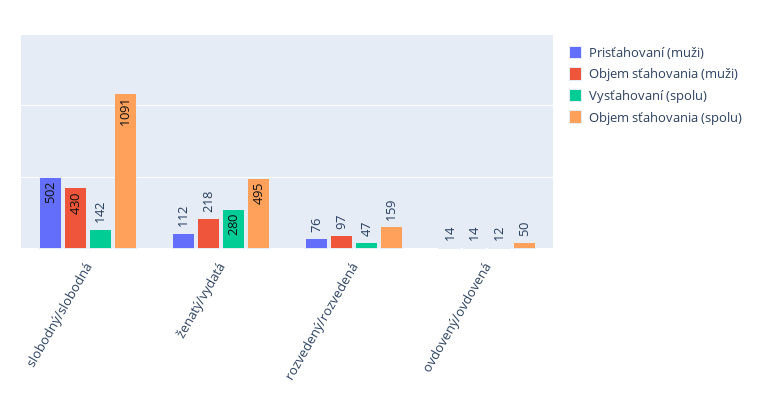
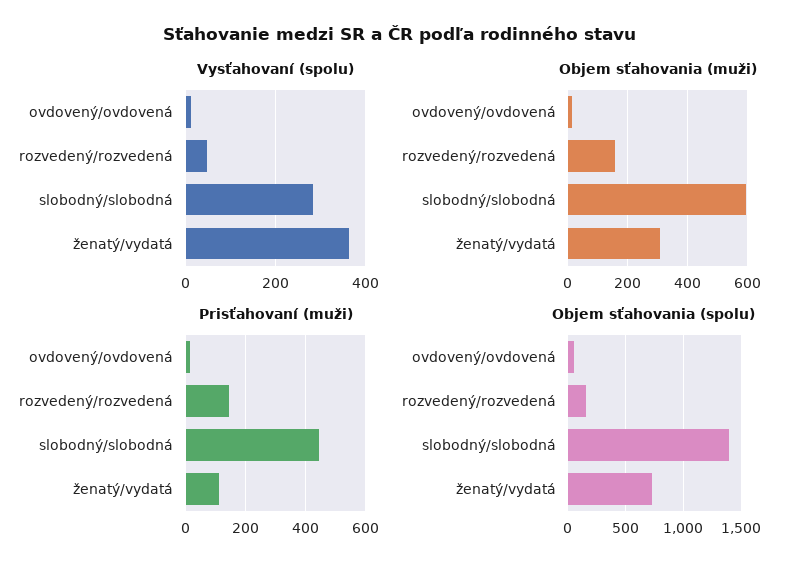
  {
    "Prisťahovaní (muži)": {
-     "slobodný/slobodná": 502,
+     "slobodný/slobodná": 450,
      "ženatý/vydatá": 112,
-     "rozvedený/rozvedená": 76,
+     "rozvedený/rozvedená": 150,
      "ovdovený/ovdovená": 14
    },
    "Objem sťahovania (muži)": {
-     "slobodný/slobodná": 430,
+     "slobodný/slobodná": 600,
-     "ženatý/vydatá": 218,
+     "ženatý/vydatá": 300,
-     "rozvedený/rozvedená": 97,
+     "rozvedený/rozvedená": 150,
      "ovdovený/ovdovená": 14
    },
    "Vysťahovaní (spolu)": {
-     "slobodný/slobodná": 142,
+     "slobodný/slobodná": 280,
-     "ženatý/vydatá": 280,
+     "ženatý/vydatá": 360,
      "rozvedený/rozvedená": 47,
      "ovdovený/ovdovená": 12
    },
    "Objem sťahovania (spolu)": {
-     "slobodný/slobodná": 1091,
+     "slobodný/slobodná": 1400,
-     "ženatý/vydatá": 495,
+     "ženatý/vydatá": 700,
      "rozvedený/rozvedená": 159,
      "ovdovený/ovdovená": 50
    }
  }

